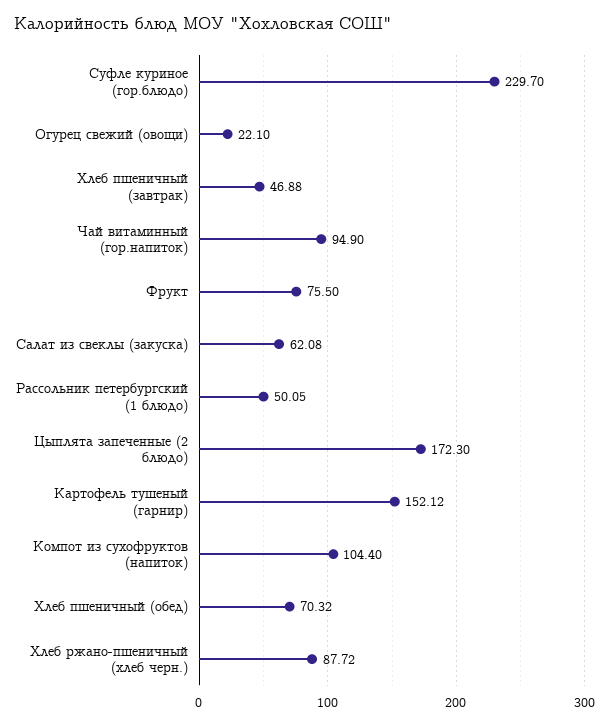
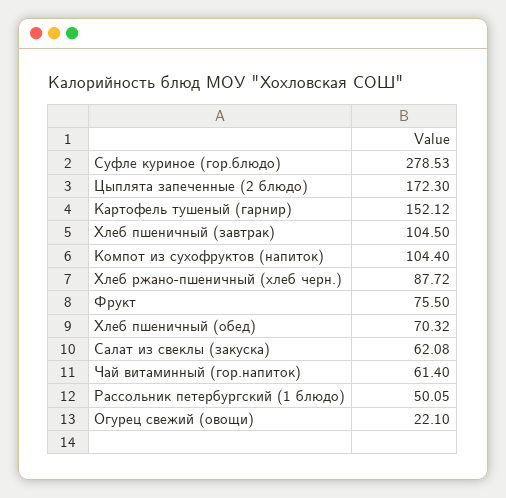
  {
-   "Суфле куриное (гор.блюдо)": 229.7,
+   "Суфле куриное (гор.блюдо)": 278.53,
    "Огурец свежий (овощи)": 22.1,
-   "Хлеб пшеничный (завтрак)": 46.88,
+   "Хлеб пшеничный (завтрак)": 104.5,
-   "Чай витаминный (гор.напиток)": 94.9,
+   "Чай витаминный (гор.напиток)": 61.4,
    "Фрукт": 75.5,
    "Салат из свеклы (закуска)": 62.08,
    "Рассольник петербургский (1 блюдо)": 50.05,
    "Цыплята запеченные (2 блюдо)": 172.3,
    "Картофель тушеный (гарнир)": 152.12,
    "Компот из сухофруктов (напиток)": 104.4,
    "Хлеб пшеничный (обед)": 70.32,
    "Хлеб ржано-пшеничный (хлеб черн.)": 87.72
  }

